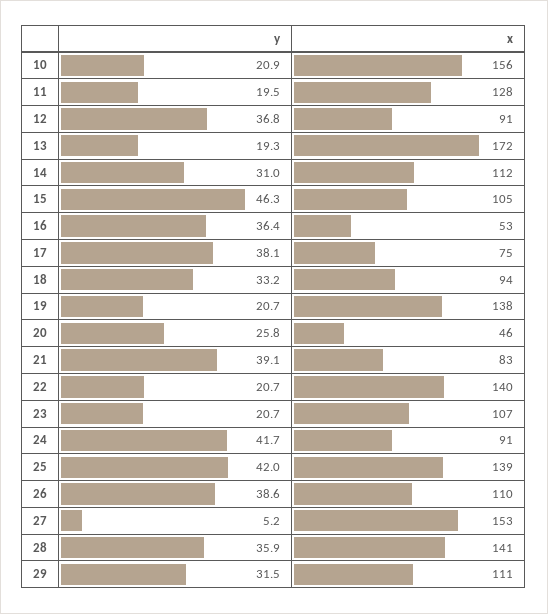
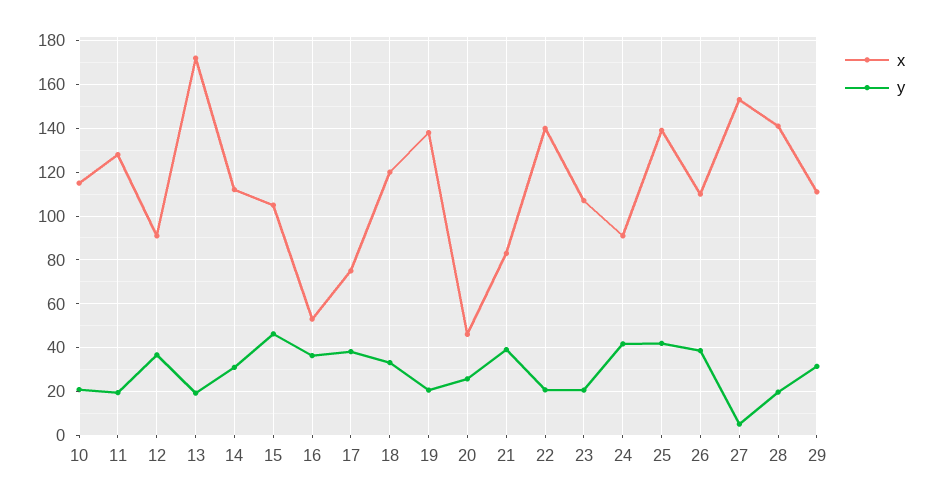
  {
    "y": {
      "10": 20.9,
      "11": 19.5,
      "12": 36.8,
      "13": 19.3,
      "14": 31,
      "15": 46.3,
      "16": 36.4,
      "17": 38.1,
      "18": 33.2,
      "19": 20.7,
      "20": 25.8,
      "21": 39.1,
      "22": 20.7,
      "23": 20.7,
      "24": 41.7,
      "25": 42,
      "26": 38.6,
      "27": 5.2,
-     "28": 35.9,
+     "28": 20,
      "29": 31.5
    },
    "x": {
-     "10": 156,
+     "10": 115,
      "11": 128,
      "12": 91,
      "13": 172,
      "14": 112,
      "15": 105,
      "16": 53,
      "17": 75,
-     "18": 94,
+     "18": 120,
      "19": 138,
      "20": 46,
      "21": 83,
      "22": 140,
      "23": 107,
      "24": 91,
      "25": 139,
      "26": 110,
      "27": 153,
      "28": 141,
      "29": 111
    }
  }

